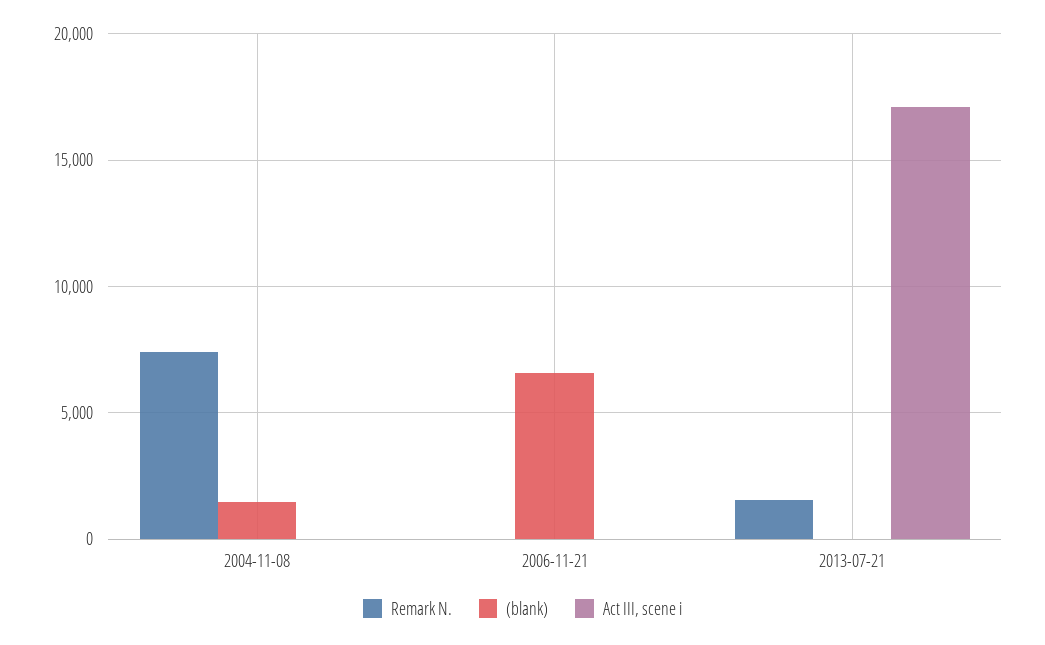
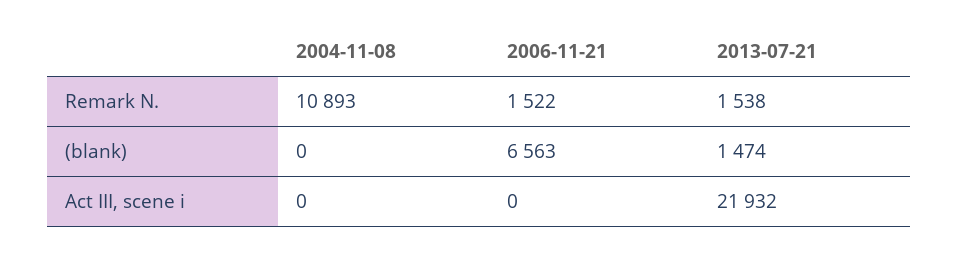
  {
    "Remark N.": {
-     "2004-11-08": 7500,
+     "2004-11-08": 10893,
-     "2006-11-21": 0,
+     "2006-11-21": 1522,
      "2013-07-21": 1538
    },
    "(blank)": {
-     "2004-11-08": 1500,
+     "2004-11-08": 0,
      "2006-11-21": 6563,
-     "2013-07-21": 0
+     "2013-07-21": 1474
    },
    "Act III, scene i": {
      "2004-11-08": 0,
      "2006-11-21": 0,
-     "2013-07-21": 17000
+     "2013-07-21": 21932
    }
  }

